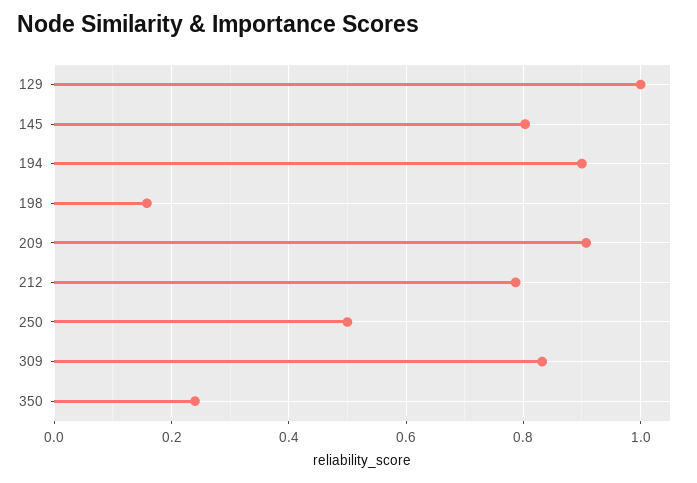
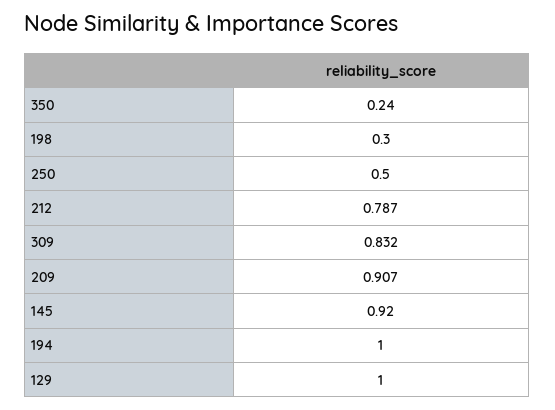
  {
    "129": 1,
-   "145": 0.8,
+   "145": 0.92,
-   "194": 0.9,
+   "194": 1,
-   "198": 0.16,
+   "198": 0.3,
    "209": 0.907,
    "212": 0.787,
    "250": 0.5,
    "309": 0.832,
    "350": 0.24
  }

